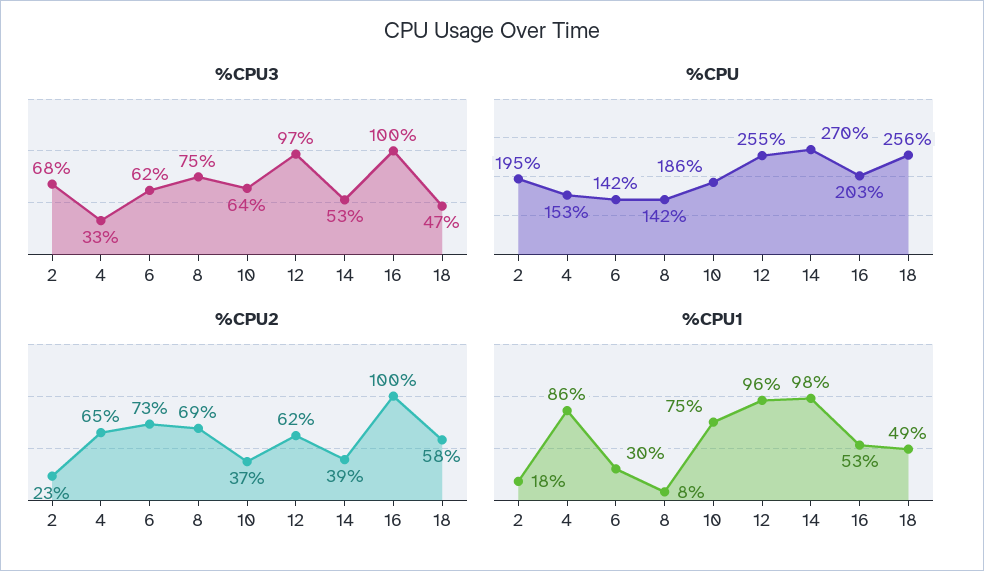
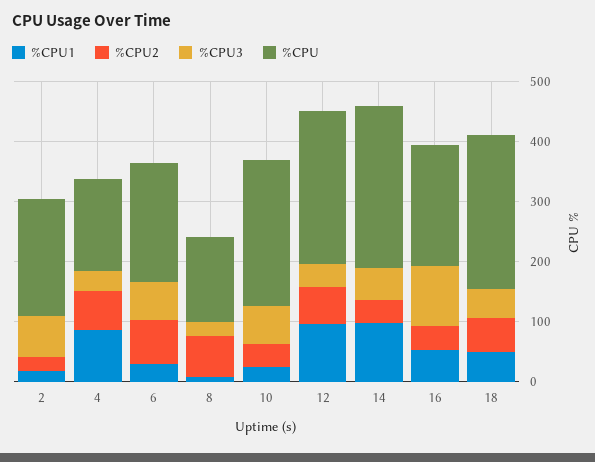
  {
    "%CPU3": {
      "2": 68,
      "4": 33,
      "6": 62,
-     "8": 75,
+     "8": 20,
      "10": 64,
-     "12": 97,
+     "12": 40,
      "14": 53,
      "16": 100,
      "18": 47
    },
    "%CPU": {
      "2": 195,
      "4": 153,
-     "6": 142,
+     "6": 200,
      "8": 142,
-     "10": 186,
+     "10": 240,
      "12": 255,
      "14": 270,
      "16": 203,
      "18": 256
    },
    "%CPU2": {
      "2": 23,
      "4": 65,
      "6": 73,
      "8": 69,
      "10": 37,
      "12": 62,
      "14": 39,
-     "16": 100,
+     "16": 40,
      "18": 58
    },
    "%CPU1": {
      "2": 18,
      "4": 86,
      "6": 30,
      "8": 8,
-     "10": 75,
+     "10": 20,
      "12": 96,
      "14": 98,
      "16": 53,
      "18": 49
    }
  }

